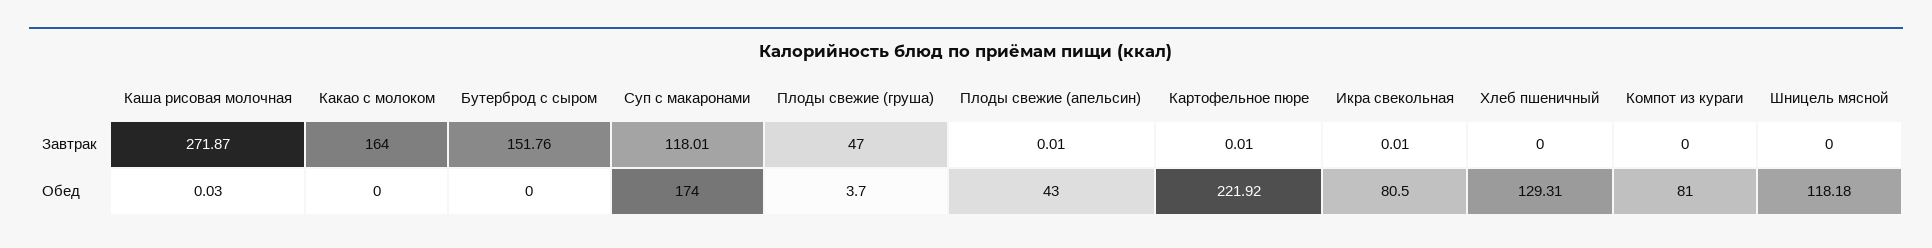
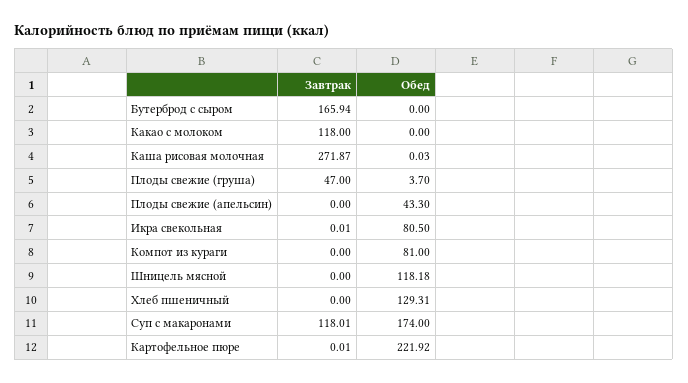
  {
    "Каша рисовая молочная": {
      "Завтрак": 271.87,
      "Обед": 0.03
    },
    "Какао с молоком": {
-     "Завтрак": 164,
+     "Завтрак": 118,
      "Обед": 0
    },
    "Бутерброд с сыром": {
-     "Завтрак": 151.76,
+     "Завтрак": 165.94,
      "Обед": 0
    },
    "Суп с макаронами": {
      "Завтрак": 118.01,
      "Обед": 174
    },
    "Плоды свежие (груша)": {
      "Завтрак": 47,
      "Обед": 3.7
    },
    "Плоды свежие (апельсин)": {
-     "Завтрак": 0.01,
+     "Завтрак": 0,
-     "Обед": 43
+     "Обед": 43.3
    },
    "Картофельное пюре": {
      "Завтрак": 0.01,
      "Обед": 221.92
    },
    "Икра свекольная": {
      "Завтрак": 0.01,
      "Обед": 80.5
    },
    "Хлеб пшеничный": {
      "Завтрак": 0,
      "Обед": 129.31
    },
    "Компот из кураги": {
      "Завтрак": 0,
      "Обед": 81
    },
    "Шницель мясной": {
      "Завтрак": 0,
      "Обед": 118.18
    }
  }

